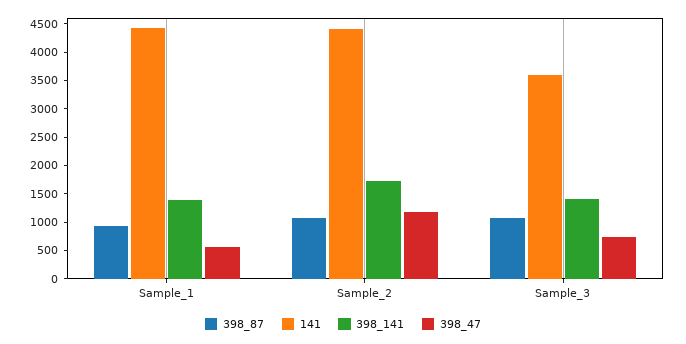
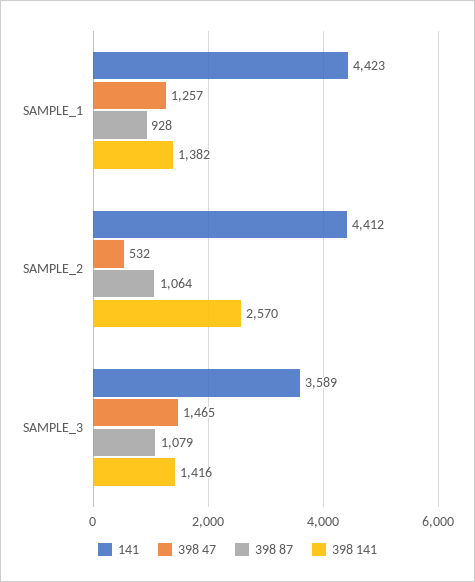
  {
    "398_87": {
      "Sample_1": 928,
      "Sample_2": 1064,
      "Sample_3": 1079
    },
    "141": {
      "Sample_1": 4423,
      "Sample_2": 4412,
      "Sample_3": 3589
    },
    "398_141": {
      "Sample_1": 1382,
-     "Sample_2": 1750,
+     "Sample_2": 2570,
      "Sample_3": 1416
    },
    "398_47": {
-     "Sample_1": 500,
+     "Sample_1": 1257,
-     "Sample_2": 1250,
+     "Sample_2": 532,
-     "Sample_3": 750
+     "Sample_3": 1465
    }
  }

